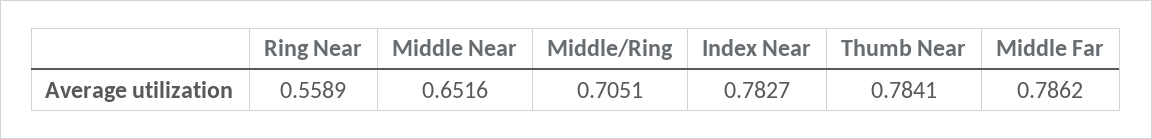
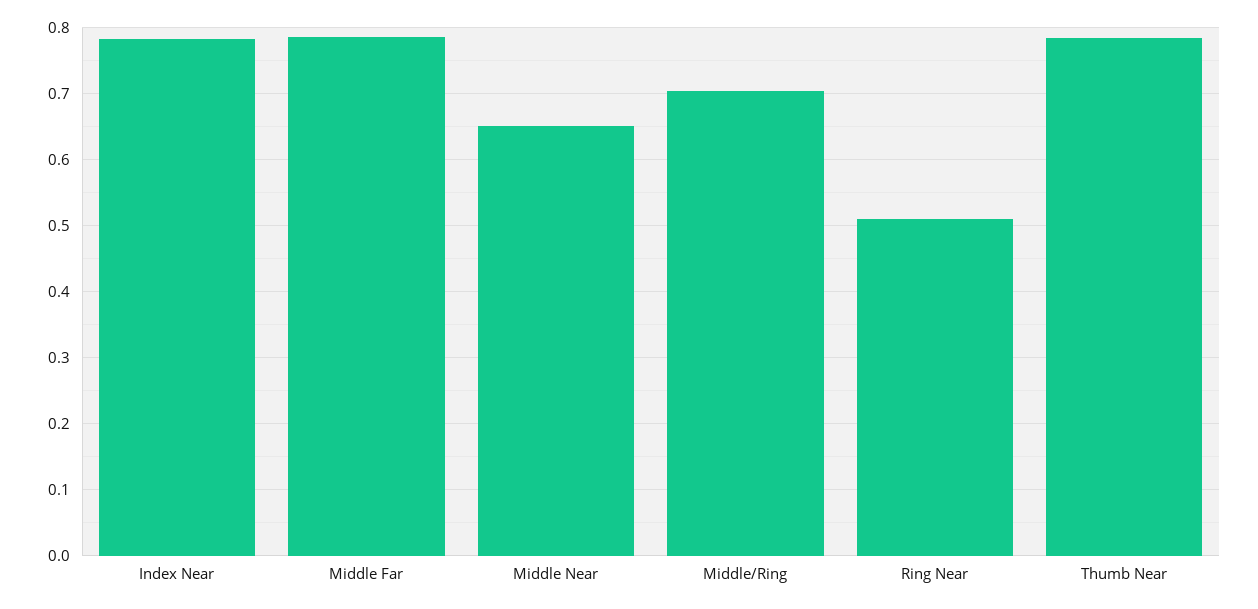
  {
-   "Ring Near": 0.5589,
+   "Ring Near": 0.51,
    "Middle Near": 0.6516,
    "Middle/Ring": 0.7051,
    "Index Near": 0.7827,
    "Thumb Near": 0.7841,
    "Middle Far": 0.7862
  }

